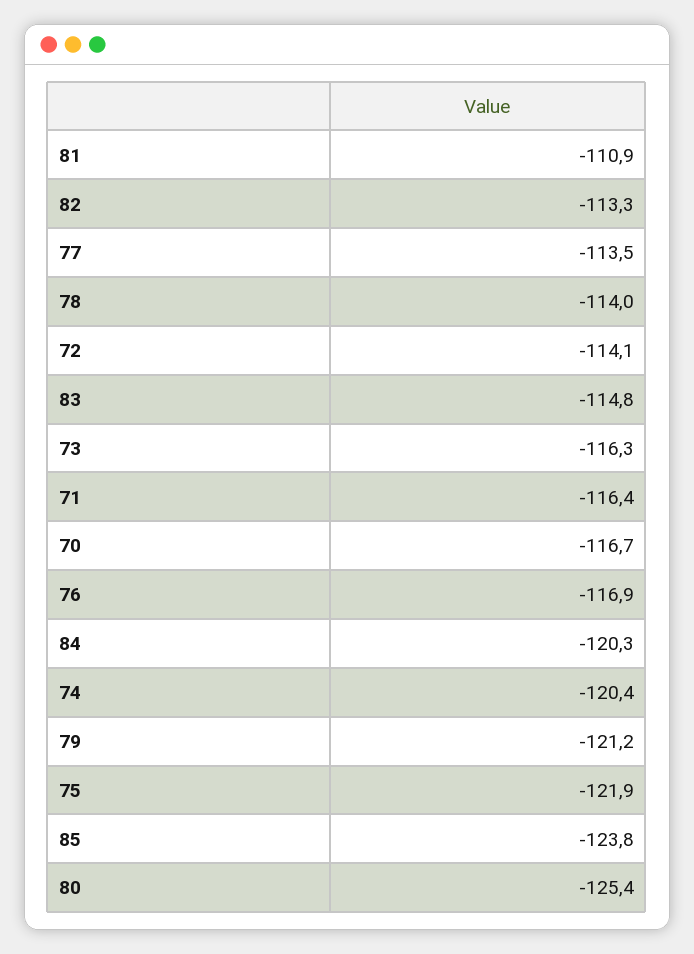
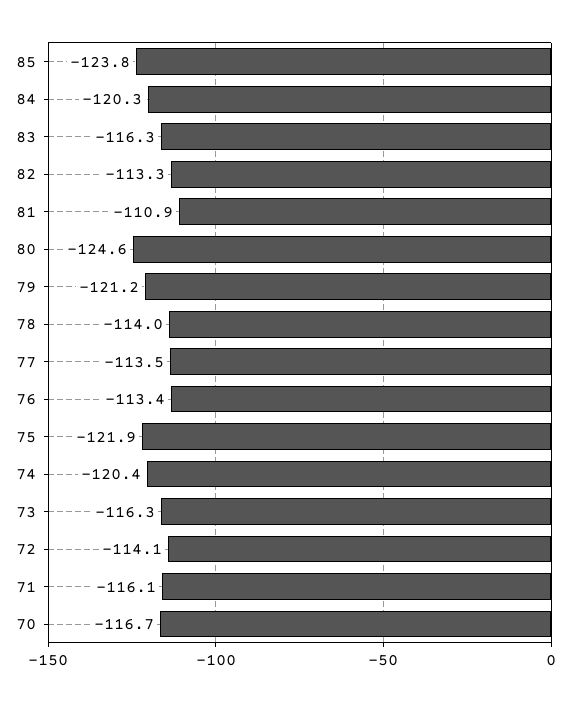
  {
    "81": -110.9,
    "82": -113.3,
    "77": -113.5,
    "78": -114,
    "72": -114.1,
-   "83": -114.8,
+   "83": -116.3,
    "73": -116.3,
-   "71": -116.4,
+   "71": -116.1,
    "70": -116.7,
-   "76": -116.9,
+   "76": -113.4,
    "84": -120.3,
    "74": -120.4,
    "79": -121.2,
    "75": -121.9,
    "85": -123.8,
-   "80": -125.4
+   "80": -124.6
  }

